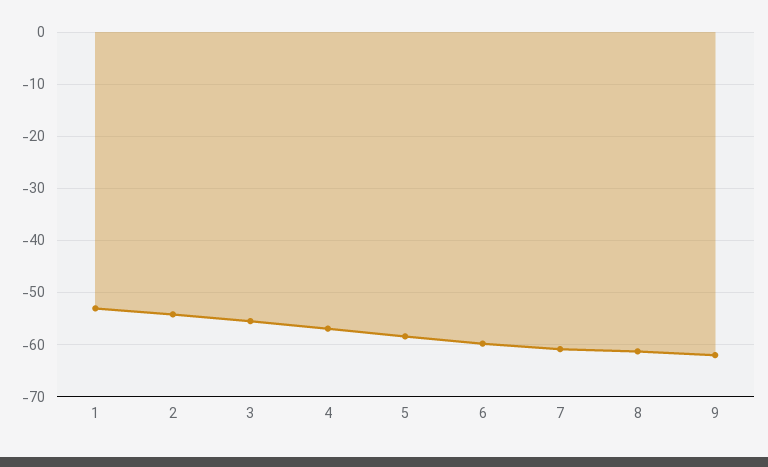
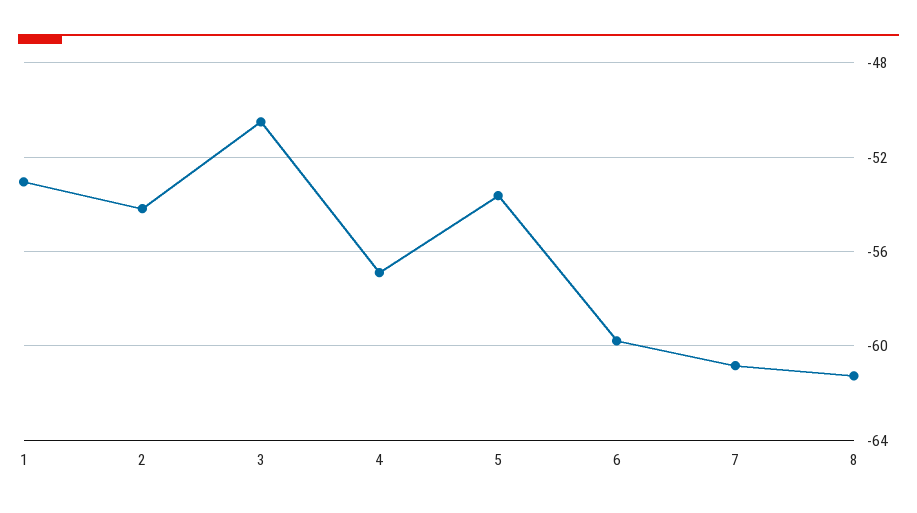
  {
    "1": -53,
    "2": -54,
-   "3": -56,
+   "3": -50.5,
    "4": -57,
-   "5": -58,
+   "5": -53.5,
    "6": -60,
    "7": -61,
-   "8": -61.5,
+   "8": -61.5
-   "9": -62
  }

